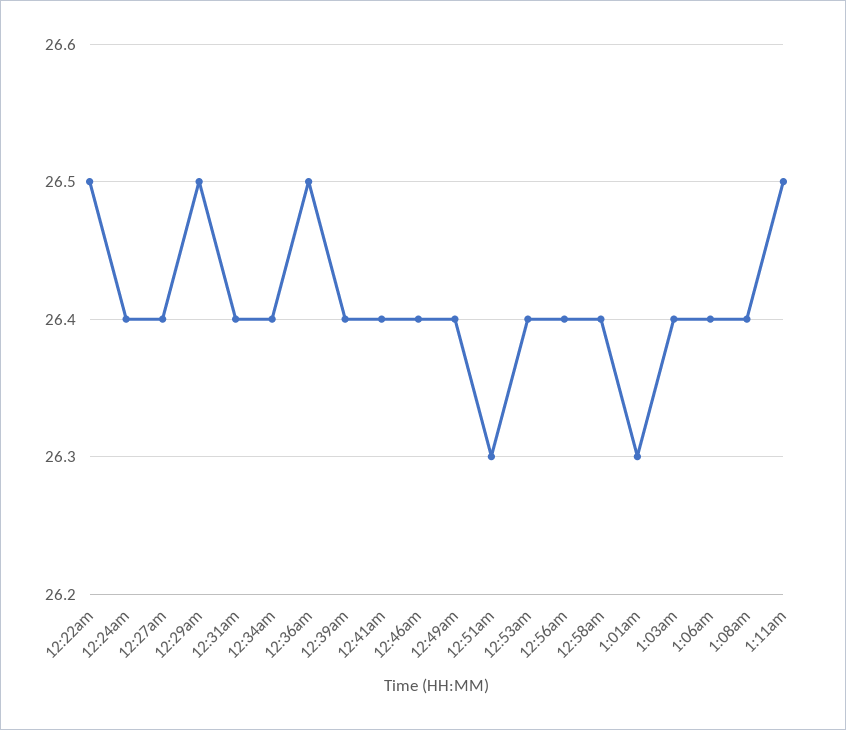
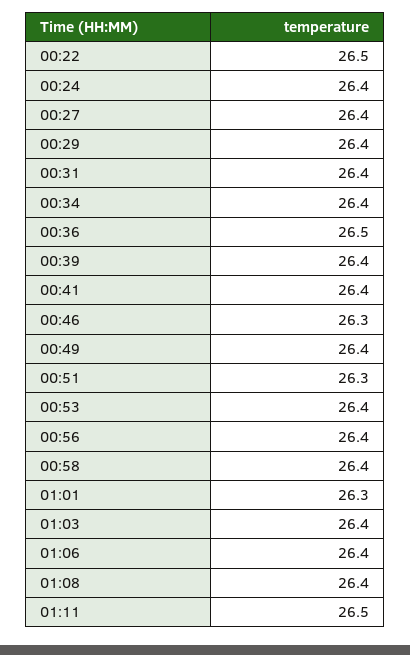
  {
    "12:22am": 26.5,
    "12:24am": 26.4,
    "12:27am": 26.4,
-   "12:29am": 26.5,
+   "12:29am": 26.4,
    "12:31am": 26.4,
    "12:34am": 26.4,
    "12:36am": 26.5,
    "12:39am": 26.4,
    "12:41am": 26.4,
-   "12:46am": 26.4,
+   "12:46am": 26.3,
    "12:49am": 26.4,
    "12:51am": 26.3,
    "12:53am": 26.4,
    "12:56am": 26.4,
    "12:58am": 26.4,
    "1:01am": 26.3,
    "1:03am": 26.4,
    "1:06am": 26.4,
    "1:08am": 26.4,
    "1:11am": 26.5
  }

